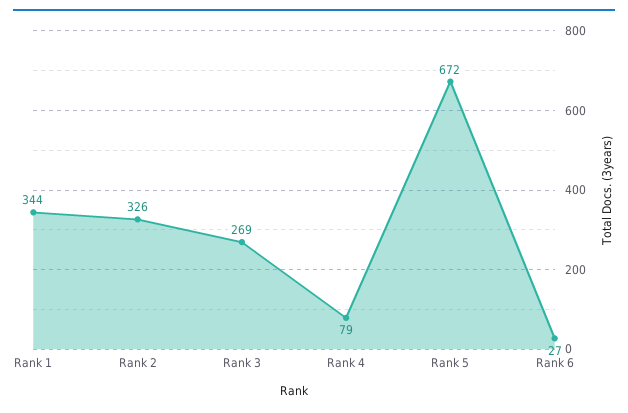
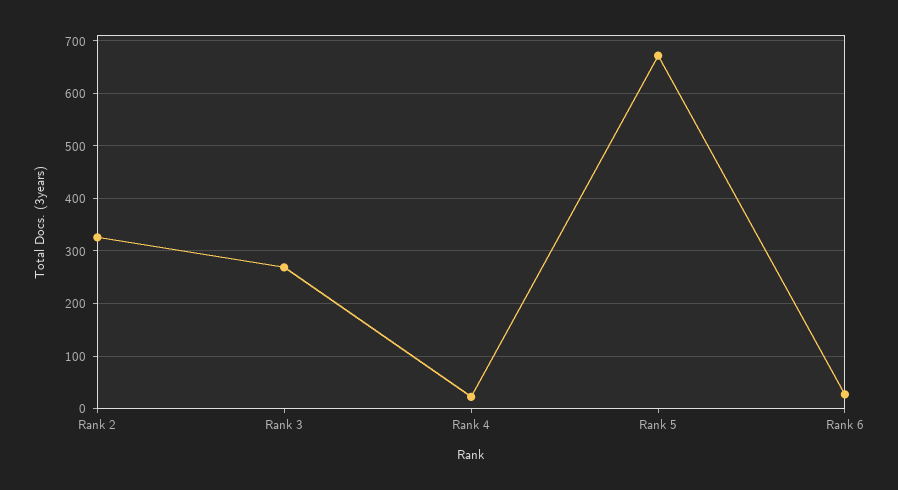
  {
-   "Rank 1": 344,
    "Rank 2": 326,
    "Rank 3": 269,
-   "Rank 4": 79,
+   "Rank 4": 20,
    "Rank 5": 672,
    "Rank 6": 27
  }

